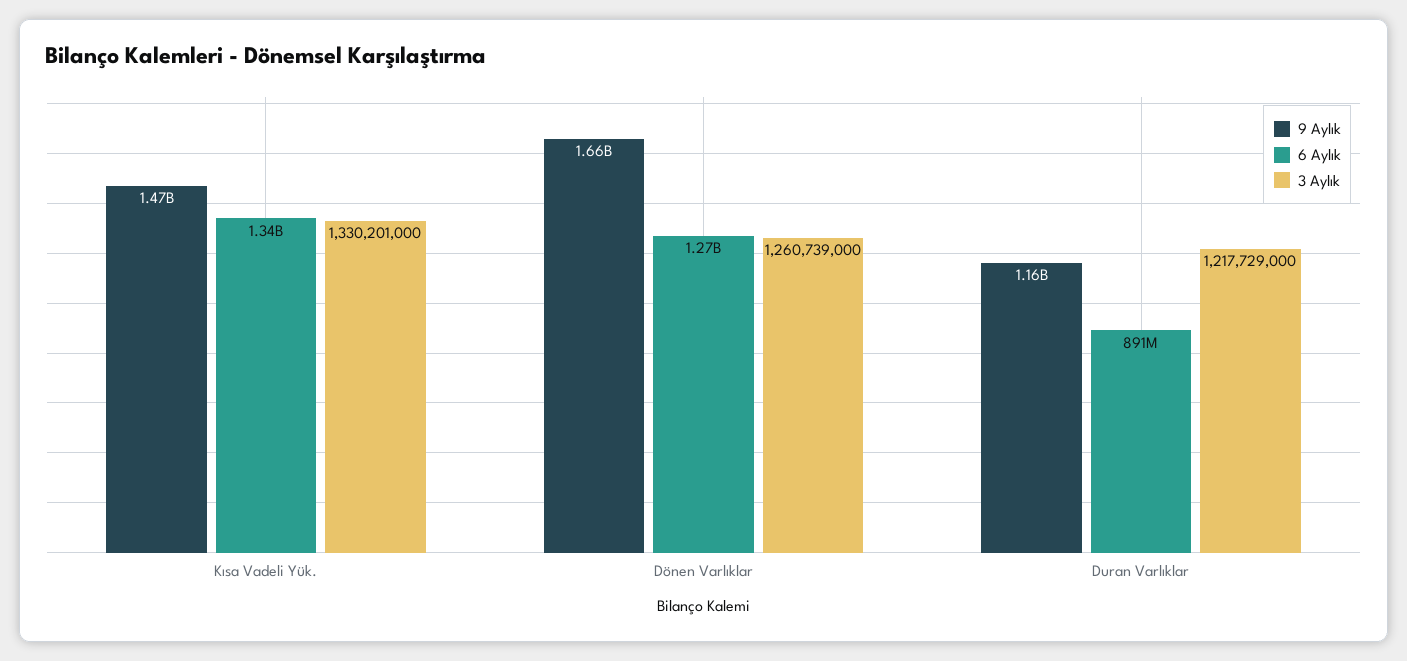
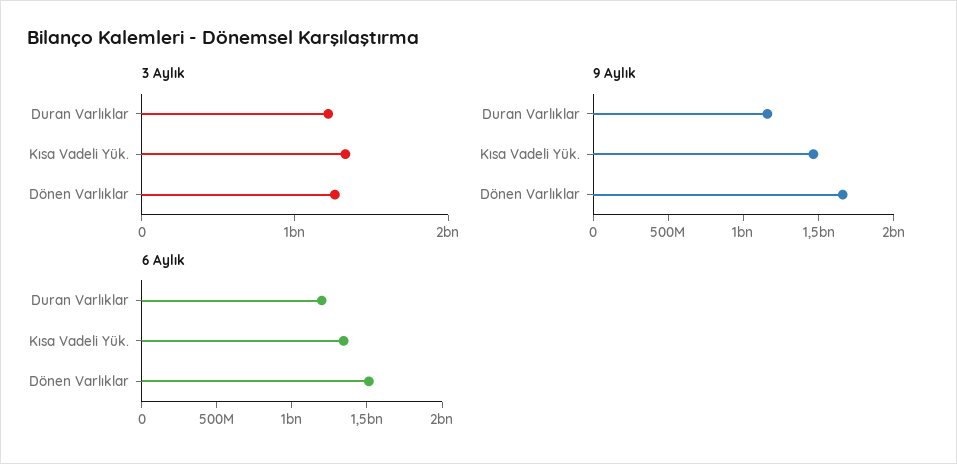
  {
    "9 Aylık": {
      "Kısa Vadeli Yük.": 1470000000,
      "Dönen Varlıklar": 1660000000,
      "Duran Varlıklar": 1160000000
    },
    "6 Aylık": {
      "Kısa Vadeli Yük.": 1340000000,
-     "Dönen Varlıklar": 1270000000,
+     "Dönen Varlıklar": 1500000000,
-     "Duran Varlıklar": 891000000
+     "Duran Varlıklar": 1200000000
    },
    "3 Aylık": {
      "Kısa Vadeli Yük.": 1330201000,
      "Dönen Varlıklar": 1260739000,
      "Duran Varlıklar": 1217729000
    }
  }

